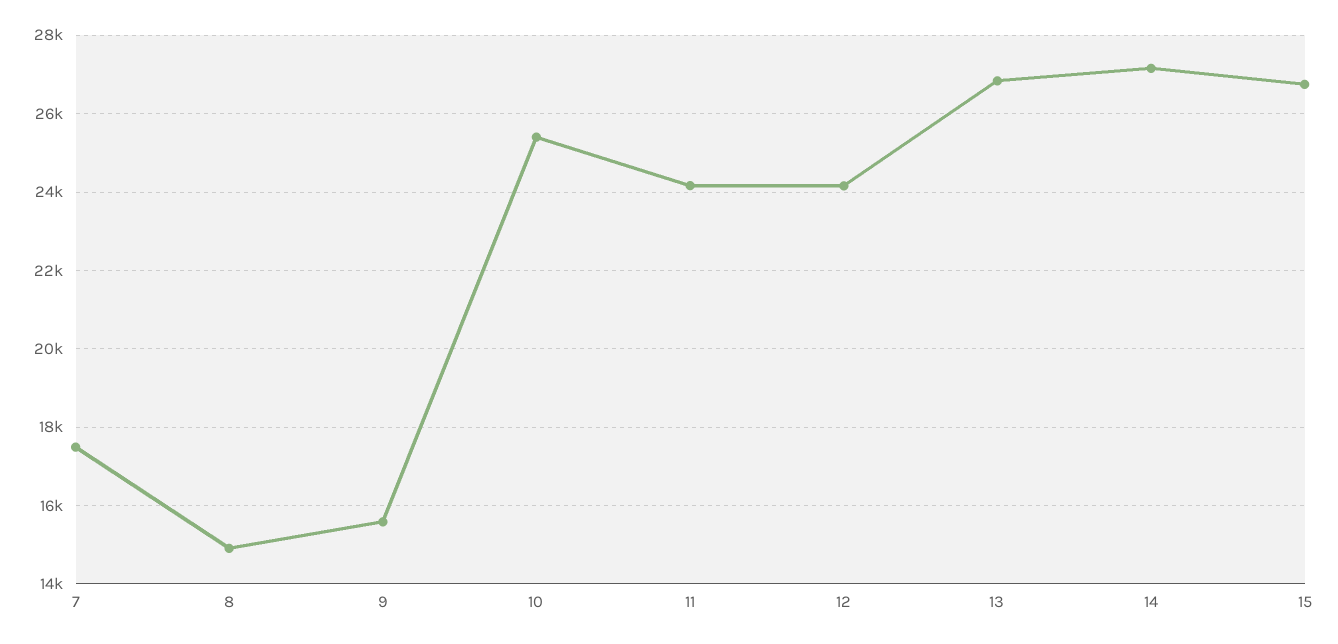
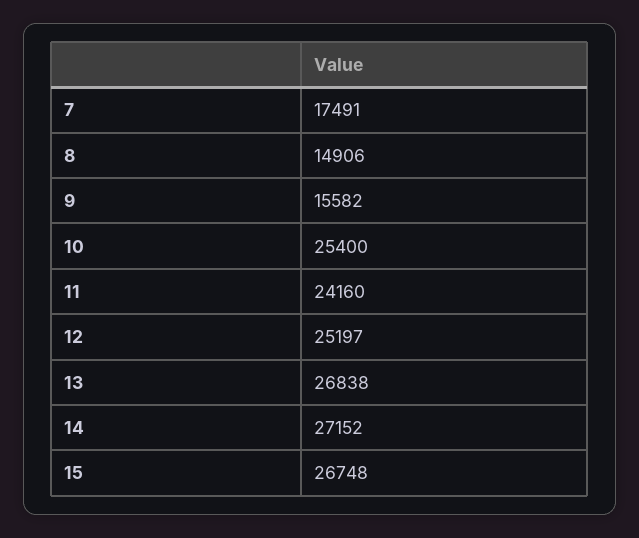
  {
    "7": 17491,
    "8": 14906,
    "9": 15582,
    "10": 25400,
    "11": 24160,
-   "12": 24200,
+   "12": 25197,
    "13": 26838,
    "14": 27152,
    "15": 26748
  }

